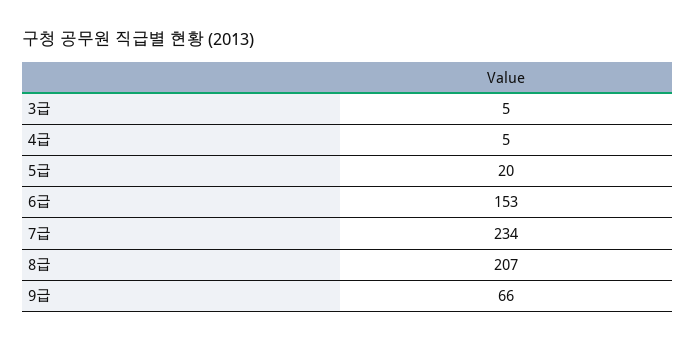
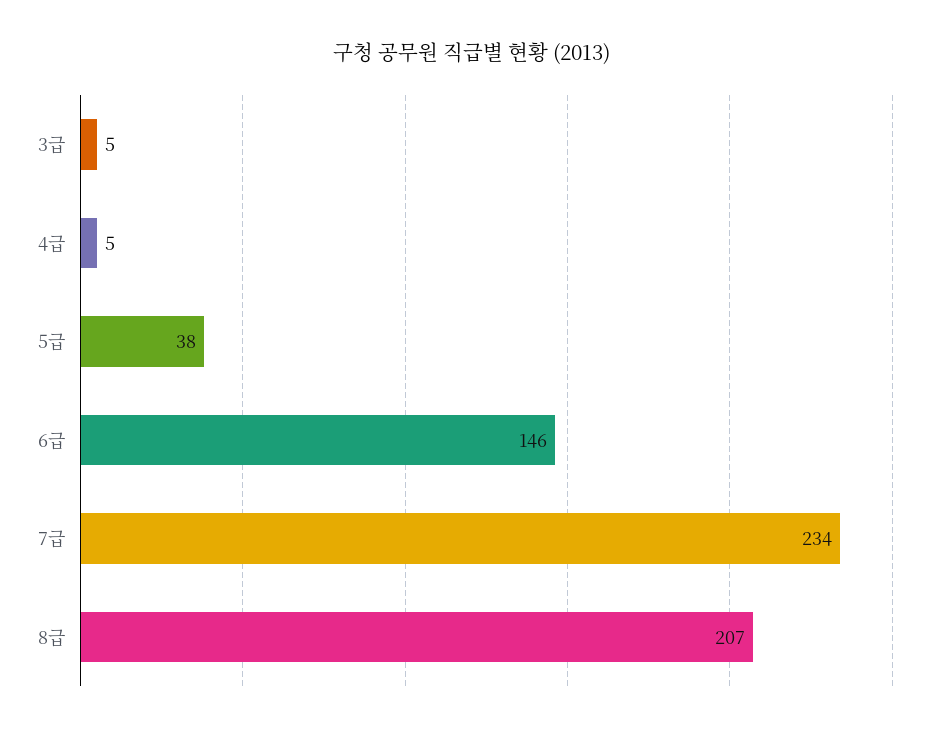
  {
    "3급": 5,
    "4급": 5,
-   "5급": 20,
+   "5급": 38,
-   "6급": 153,
+   "6급": 146,
    "7급": 234,
-   "8급": 207,
+   "8급": 207
-   "9급": 66
  }

